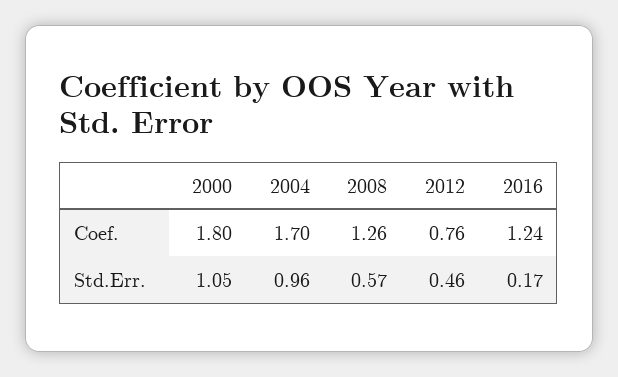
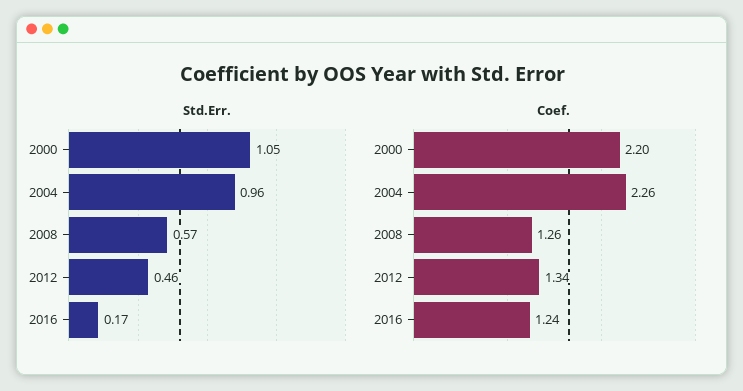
  {
    "Coef.": {
-     "2000": 1.8,
+     "2000": 2.2,
-     "2004": 1.7,
+     "2004": 2.26,
      "2008": 1.26,
-     "2012": 0.76,
+     "2012": 1.34,
      "2016": 1.24
    },
    "Std.Err.": {
      "2000": 1.05,
      "2004": 0.96,
      "2008": 0.57,
      "2012": 0.46,
      "2016": 0.17
    }
  }

